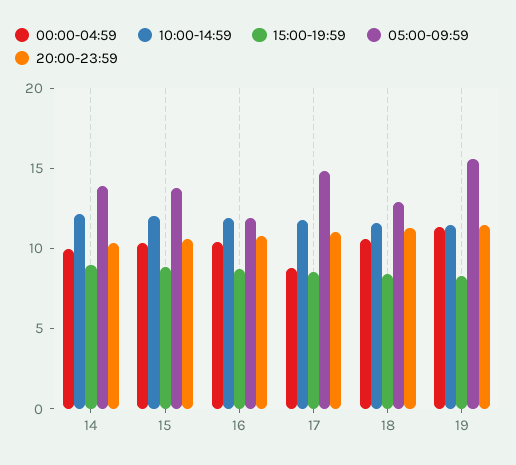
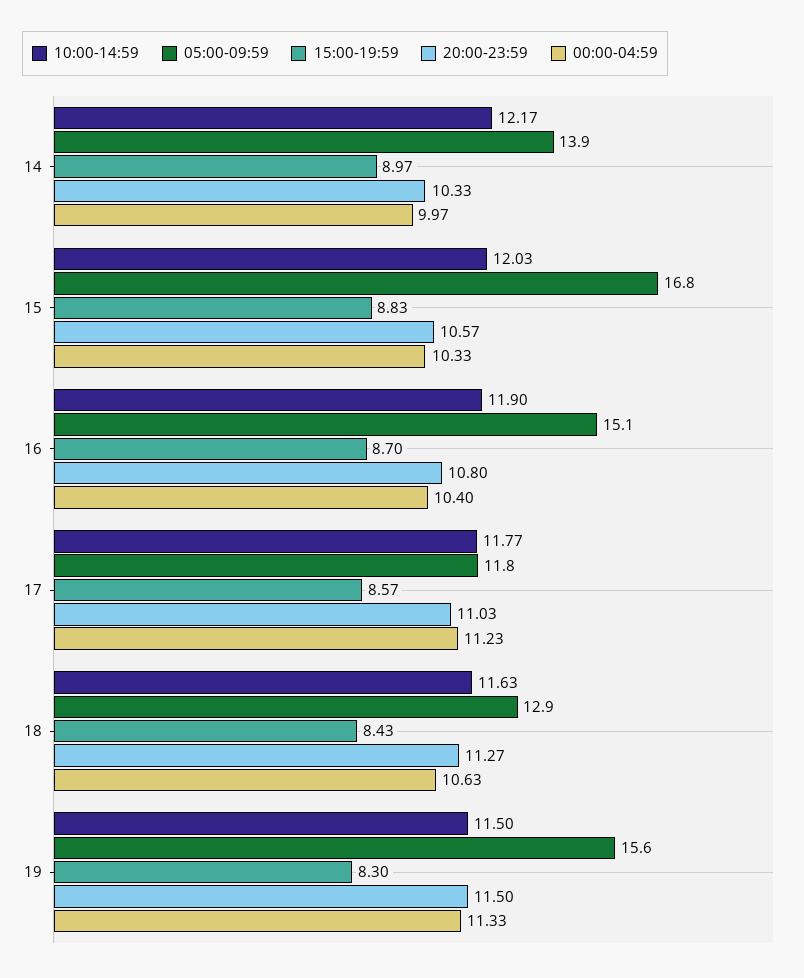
  {
    "00:00-04:59": {
      "14": 9.97,
      "15": 10.33,
      "16": 10.4,
-     "17": 9,
+     "17": 11.23,
      "18": 10.63,
      "19": 11.33
    },
    "10:00-14:59": {
      "14": 12.17,
      "15": 12.03,
      "16": 11.9,
      "17": 11.77,
      "18": 11.63,
      "19": 11.5
    },
    "15:00-19:59": {
      "14": 8.97,
      "15": 8.83,
      "16": 8.7,
      "17": 8.57,
      "18": 8.43,
      "19": 8.3
    },
    "05:00-09:59": {
      "14": 13.9,
-     "15": 14,
+     "15": 16.8,
-     "16": 12,
+     "16": 15.1,
-     "17": 15,
+     "17": 11.8,
      "18": 12.9,
      "19": 15.6
    },
    "20:00-23:59": {
      "14": 10.33,
      "15": 10.57,
      "16": 10.8,
      "17": 11.03,
      "18": 11.27,
      "19": 11.5
    }
  }

